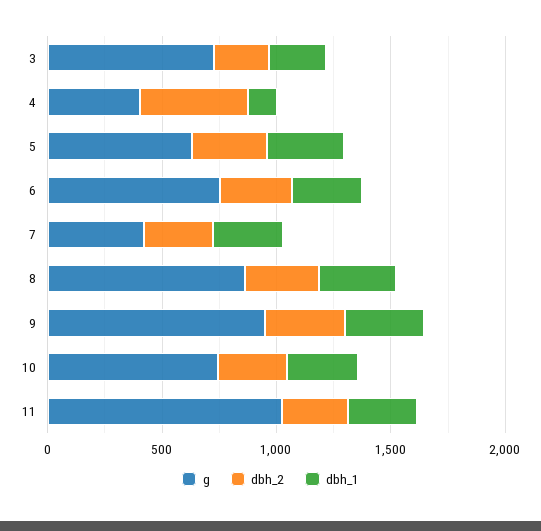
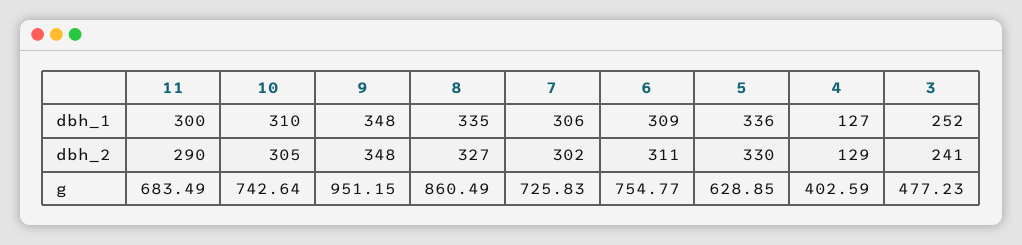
  {
    "g": {
-     "3": 700,
+     "3": 477.23,
      "4": 402.59,
      "5": 628.85,
      "6": 754.77,
-     "7": 400,
+     "7": 725.83,
      "8": 860.49,
      "9": 951.15,
      "10": 742.64,
-     "11": 1000
+     "11": 683.49
    },
    "dbh_2": {
      "3": 241,
-     "4": 500,
+     "4": 129,
      "5": 330,
      "6": 311,
      "7": 302,
      "8": 327,
      "9": 348,
      "10": 305,
      "11": 290
    },
    "dbh_1": {
      "3": 252,
      "4": 127,
      "5": 336,
      "6": 309,
      "7": 306,
      "8": 335,
      "9": 348,
      "10": 310,
      "11": 300
    }
  }

